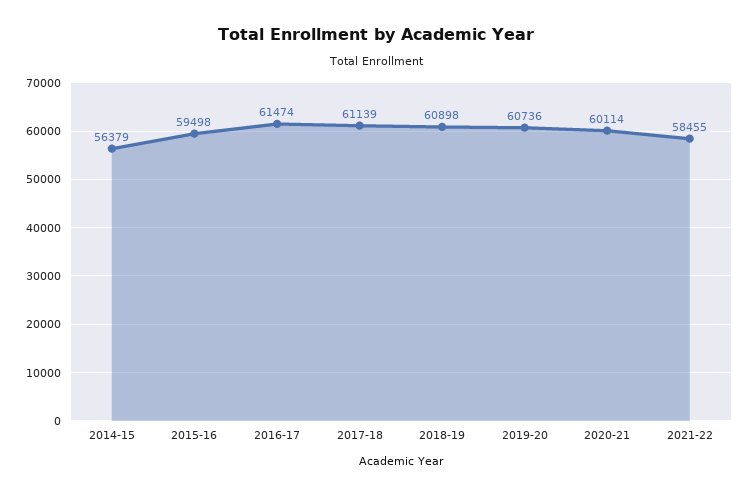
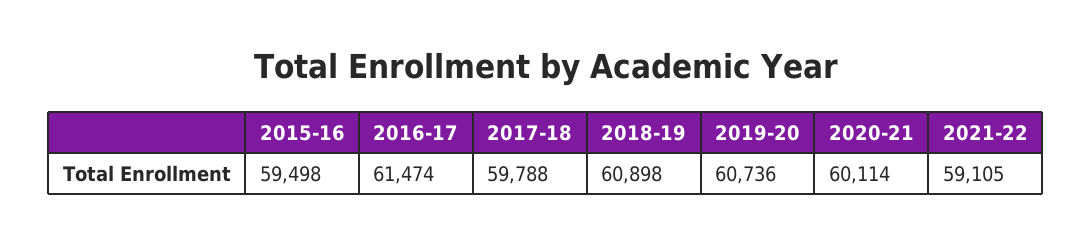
  {
-   "2014-15": 56379,
    "2015-16": 59498,
    "2016-17": 61474,
-   "2017-18": 61139,
+   "2017-18": 59788,
    "2018-19": 60898,
    "2019-20": 60736,
    "2020-21": 60114,
-   "2021-22": 58455
+   "2021-22": 59105
  }

